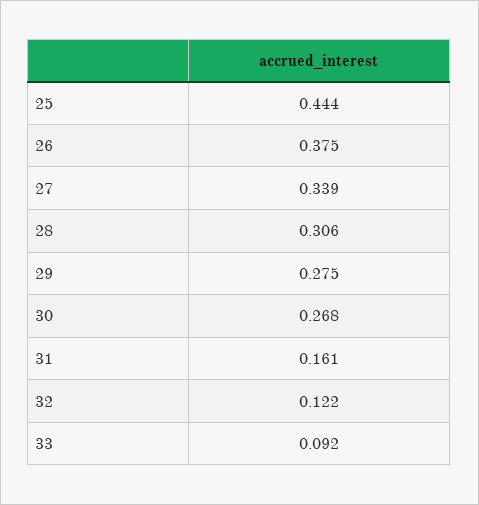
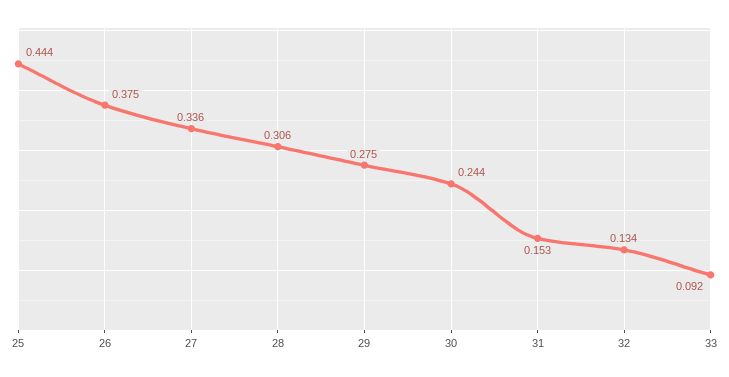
  {
    "25": 0.444,
    "26": 0.375,
-   "27": 0.339,
+   "27": 0.336,
    "28": 0.306,
    "29": 0.275,
-   "30": 0.268,
+   "30": 0.244,
-   "31": 0.161,
+   "31": 0.153,
-   "32": 0.122,
+   "32": 0.134,
    "33": 0.092
  }

